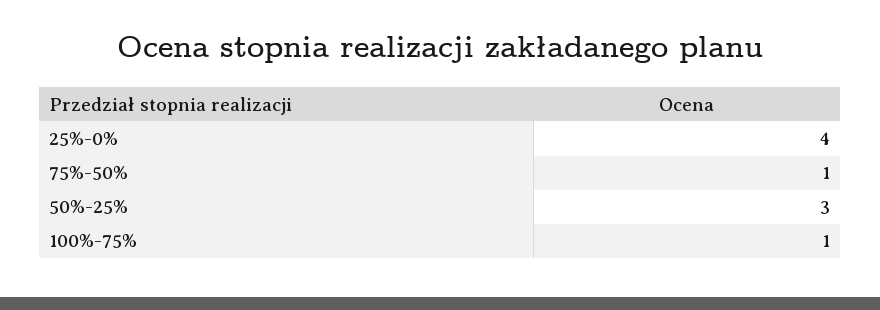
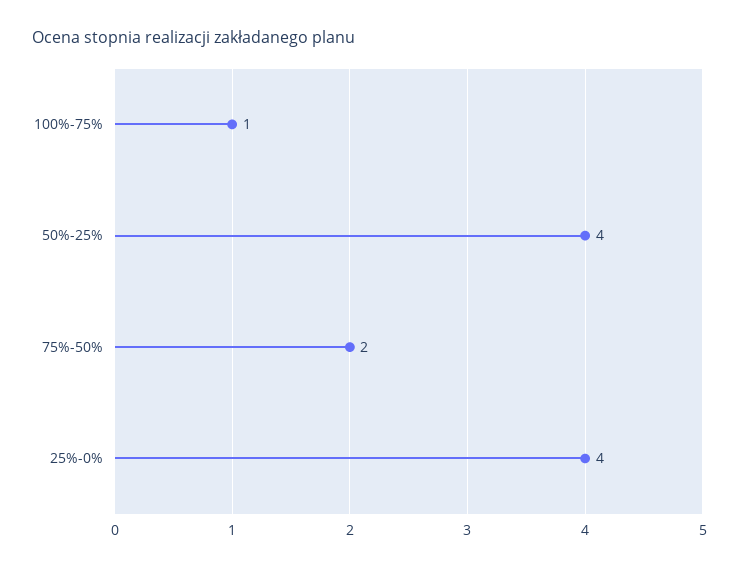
  {
    "25%-0%": 4,
-   "75%-50%": 1,
+   "75%-50%": 2,
-   "50%-25%": 3,
+   "50%-25%": 4,
    "100%-75%": 1
  }

